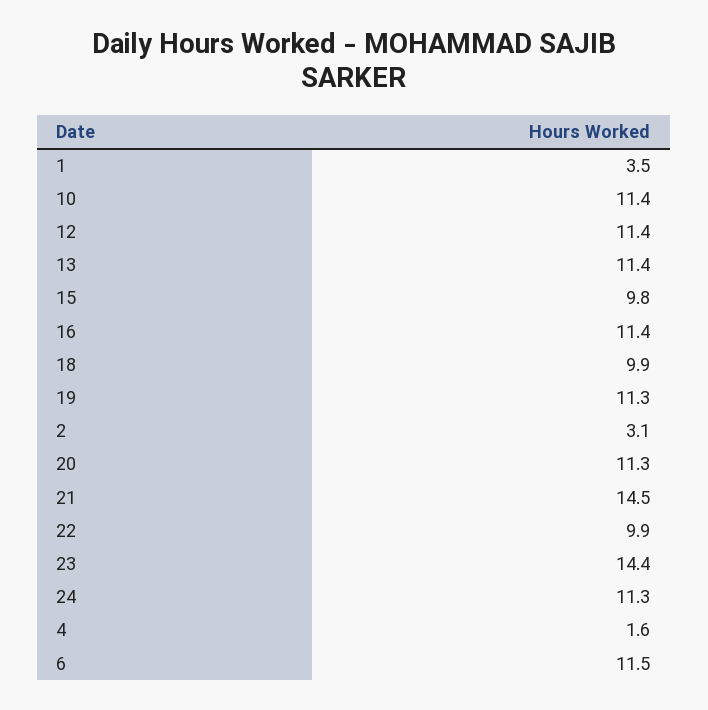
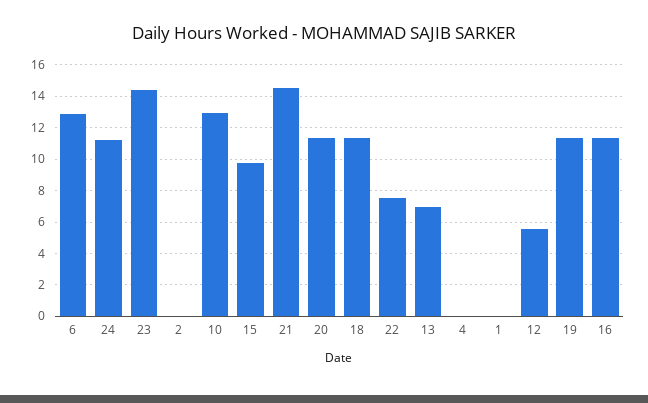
  {
-   "1": 3.5,
+   "1": 0,
-   "10": 11.4,
+   "10": 13,
-   "12": 11.4,
+   "12": 5.5,
-   "13": 11.4,
+   "13": 7,
    "15": 9.8,
    "16": 11.4,
-   "18": 9.9,
+   "18": 11.5,
    "19": 11.3,
-   "2": 3.1,
+   "2": 0,
    "20": 11.3,
    "21": 14.5,
-   "22": 9.9,
+   "22": 7.5,
    "23": 14.4,
    "24": 11.3,
-   "4": 1.6,
+   "4": 0,
-   "6": 11.5
+   "6": 13
  }

